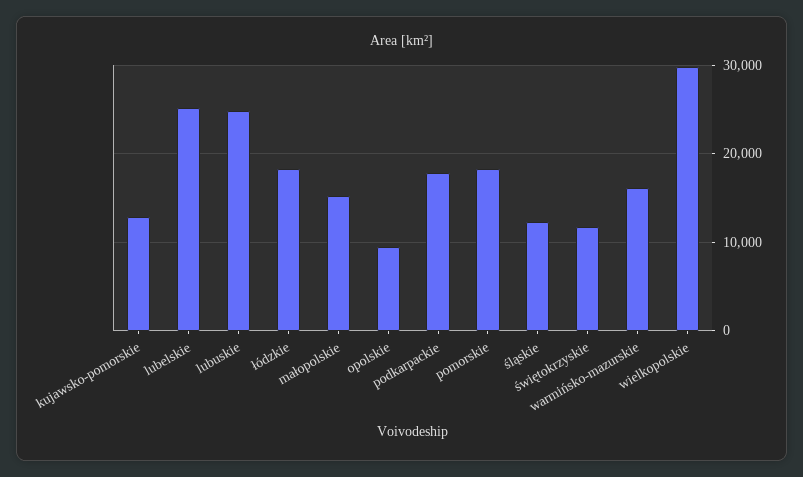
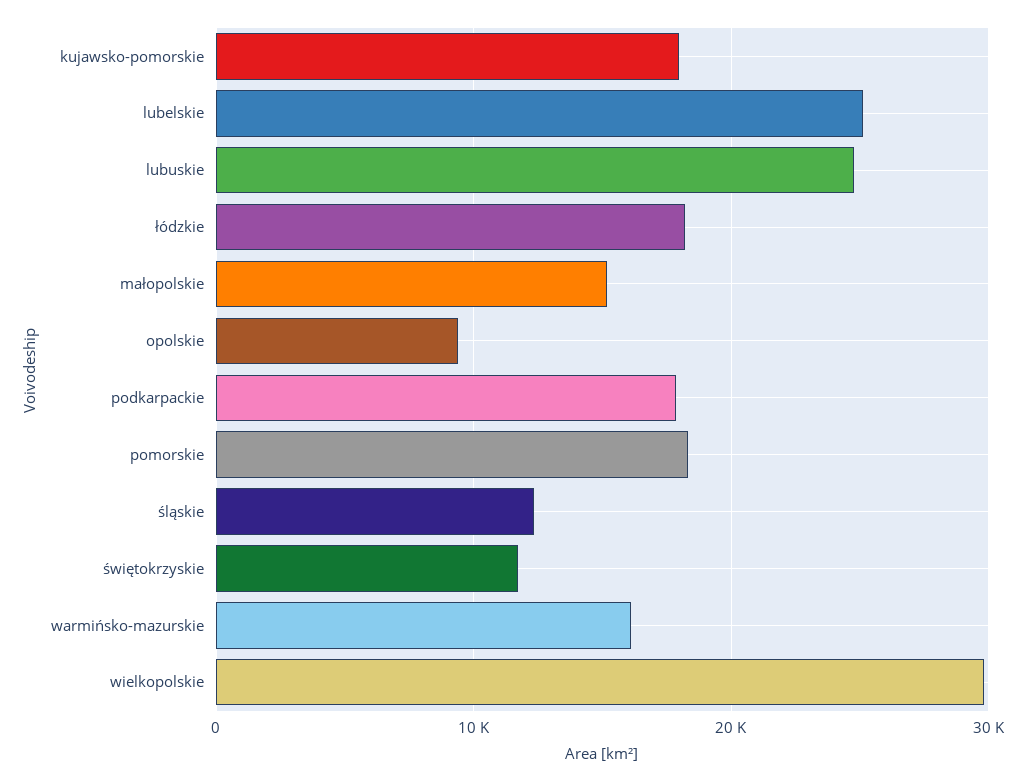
  {
-   "kujawsko-pomorskie": 13000,
+   "kujawsko-pomorskie": 18000,
    "lubelskie": 25000,
    "lubuskie": 25000,
    "łódzkie": 18000,
    "małopolskie": 15000,
    "opolskie": 9000,
    "podkarpackie": 18000,
    "pomorskie": 18000,
    "śląskie": 12000,
    "świętokrzyskie": 12000,
    "warmińsko-mazurskie": 16000,
    "wielkopolskie": 30000
  }

